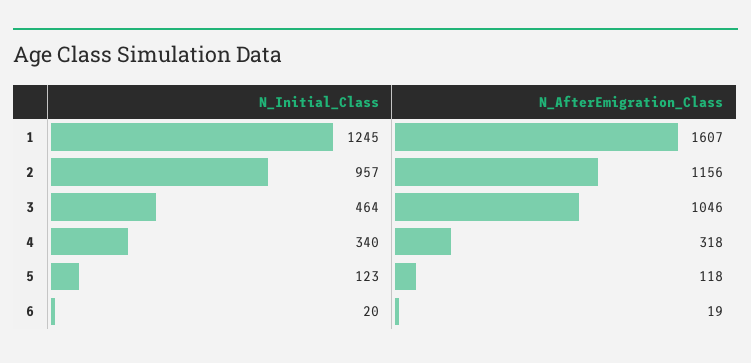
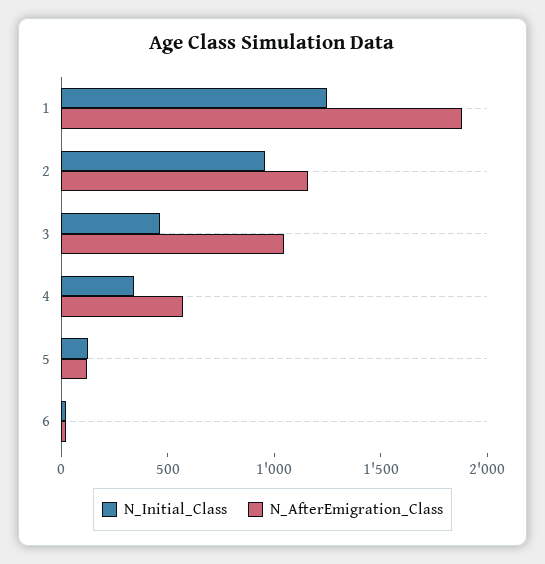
  {
    "N_Initial_Class": {
      "1": 1245,
      "2": 957,
      "3": 464,
      "4": 340,
      "5": 123,
      "6": 20
    },
    "N_AfterEmigration_Class": {
-     "1": 1607,
+     "1": 1900,
      "2": 1156,
      "3": 1046,
-     "4": 318,
+     "4": 600,
      "5": 118,
      "6": 19
    }
  }

